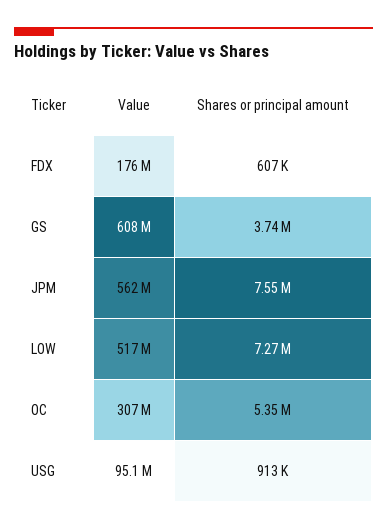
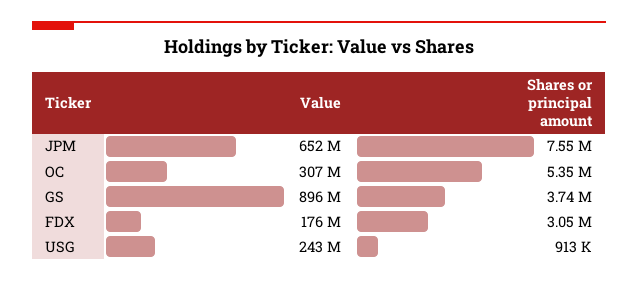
  {
    "Value": {
      "FDX": 176000000,
-     "GS": 608000000,
+     "GS": 896000000,
-     "JPM": 562000000,
+     "JPM": 652000000,
-     "LOW": 517000000,
      "OC": 307000000,
-     "USG": 95100000
+     "USG": 243000000
    },
    "Shares or principal amount": {
-     "FDX": 607000,
+     "FDX": 3050000,
      "GS": 3740000,
      "JPM": 7550000,
-     "LOW": 7270000,
      "OC": 5350000,
      "USG": 913000
    }
  }

